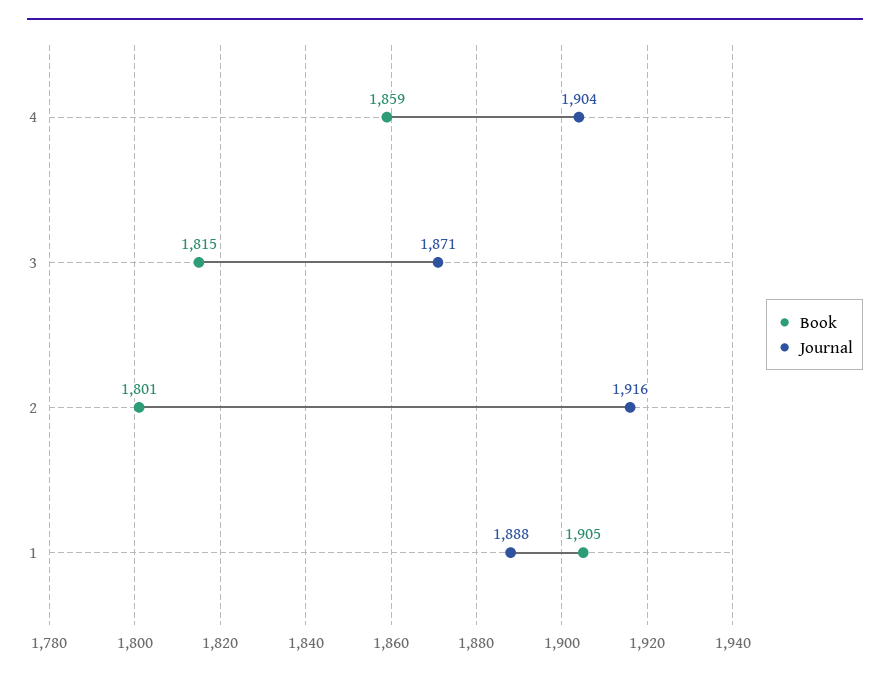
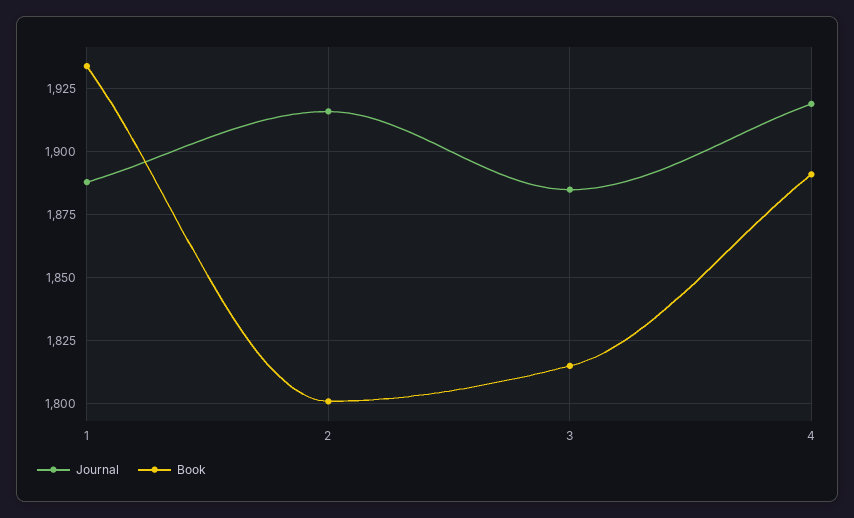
  {
    "Book": {
-     "4": 1859,
+     "4": 1890,
      "3": 1815,
      "2": 1801,
-     "1": 1905
+     "1": 1935
    },
    "Journal": {
-     "4": 1904,
+     "4": 1920,
-     "3": 1871,
+     "3": 1885,
      "2": 1916,
      "1": 1888
    }
  }

